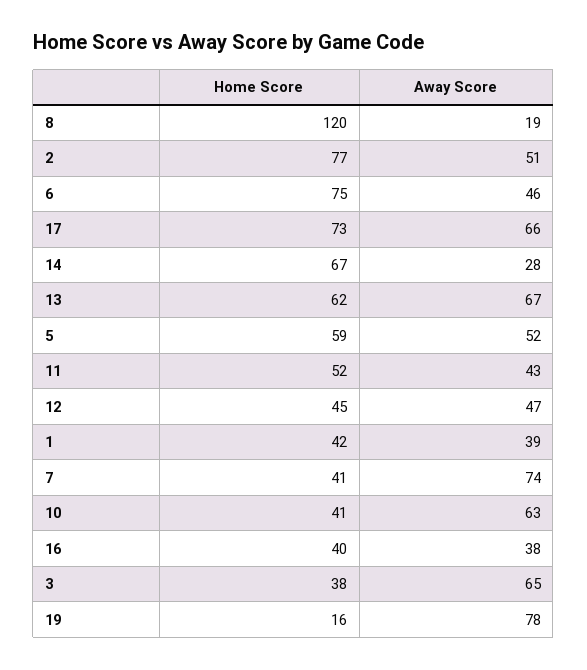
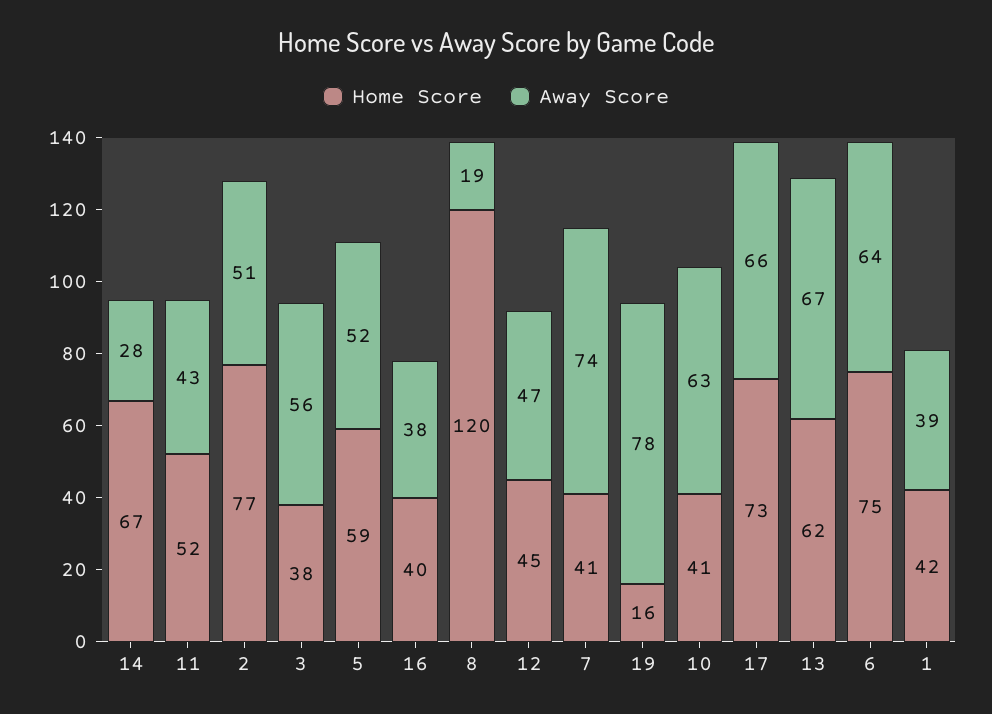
  {
    "Home Score": {
      "8": 120,
      "2": 77,
      "6": 75,
      "17": 73,
      "14": 67,
      "13": 62,
      "5": 59,
      "11": 52,
      "12": 45,
      "1": 42,
      "7": 41,
      "10": 41,
      "16": 40,
      "3": 38,
      "19": 16
    },
    "Away Score": {
      "8": 19,
      "2": 51,
-     "6": 46,
+     "6": 64,
      "17": 66,
      "14": 28,
      "13": 67,
      "5": 52,
      "11": 43,
      "12": 47,
      "1": 39,
      "7": 74,
      "10": 63,
      "16": 38,
-     "3": 65,
+     "3": 56,
      "19": 78
    }
  }

